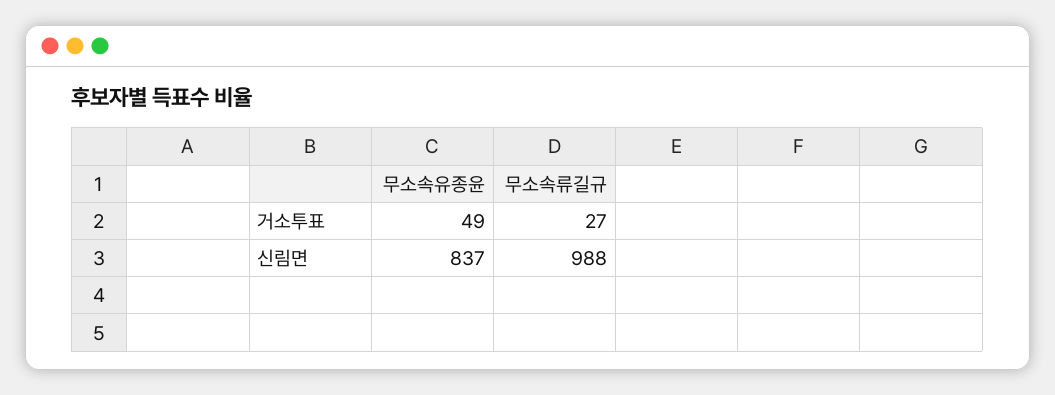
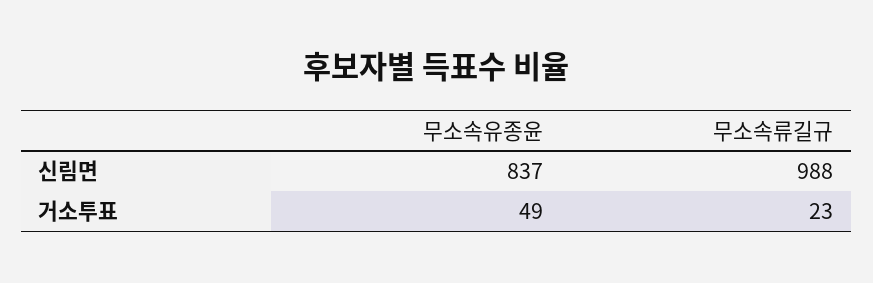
  {
    "무소속유종윤": {
      "거소투표": 49,
      "신림면": 837
    },
    "무소속류길규": {
-     "거소투표": 27,
+     "거소투표": 23,
      "신림면": 988
    }
  }

